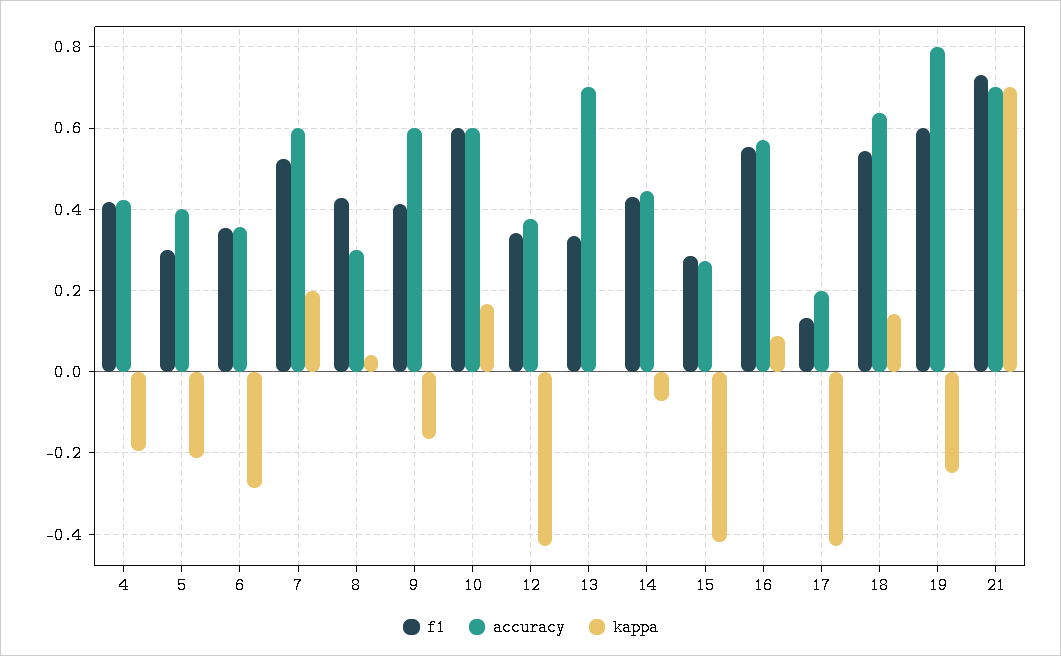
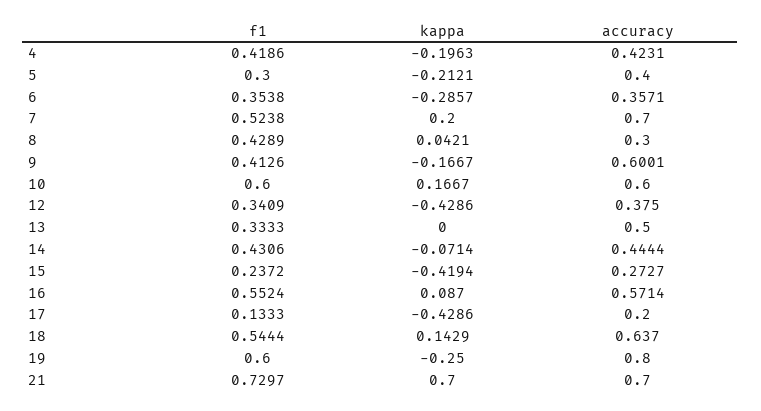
  {
    "f1": {
      "4": 0.4186,
      "5": 0.3,
      "6": 0.3538,
      "7": 0.5238,
      "8": 0.4289,
      "9": 0.4126,
      "10": 0.6,
      "12": 0.3409,
      "13": 0.3333,
      "14": 0.4306,
-     "15": 0.28,
+     "15": 0.2372,
      "16": 0.5524,
      "17": 0.1333,
      "18": 0.5444,
      "19": 0.6,
      "21": 0.7297
    },
    "accuracy": {
      "4": 0.4231,
      "5": 0.4,
      "6": 0.3571,
-     "7": 0.6,
+     "7": 0.7,
      "8": 0.3,
      "9": 0.6001,
      "10": 0.6,
      "12": 0.375,
-     "13": 0.7,
+     "13": 0.5,
      "14": 0.4444,
      "15": 0.2727,
      "16": 0.5714,
      "17": 0.2,
      "18": 0.637,
      "19": 0.8,
      "21": 0.7
    },
    "kappa": {
      "4": -0.1963,
      "5": -0.2121,
      "6": -0.2857,
      "7": 0.2,
      "8": 0.0421,
      "9": -0.1667,
      "10": 0.1667,
      "12": -0.4286,
      "13": 0,
      "14": -0.0714,
      "15": -0.4194,
      "16": 0.087,
      "17": -0.4286,
      "18": 0.1429,
      "19": -0.25,
      "21": 0.7
    }
  }

